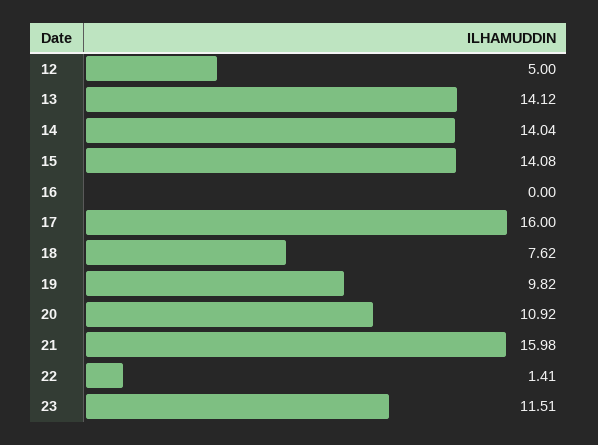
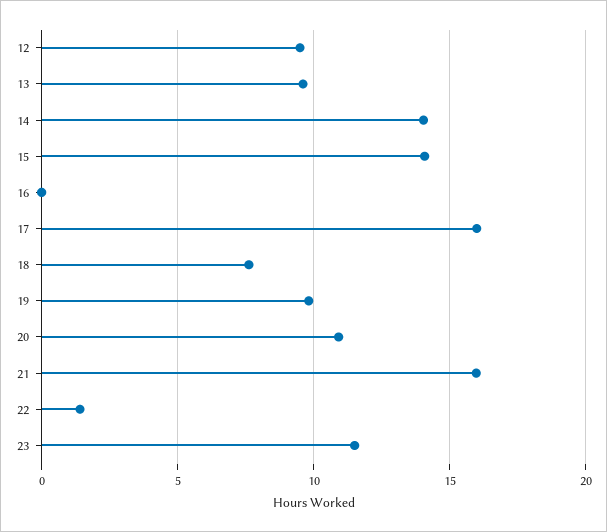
  {
-   "12": 5,
+   "12": 9.5,
-   "13": 14.12,
+   "13": 9.5,
    "14": 14.04,
    "15": 14.08,
    "16": 0,
    "17": 16,
    "18": 7.62,
    "19": 9.82,
    "20": 10.92,
    "21": 15.98,
    "22": 1.41,
    "23": 11.51
  }

